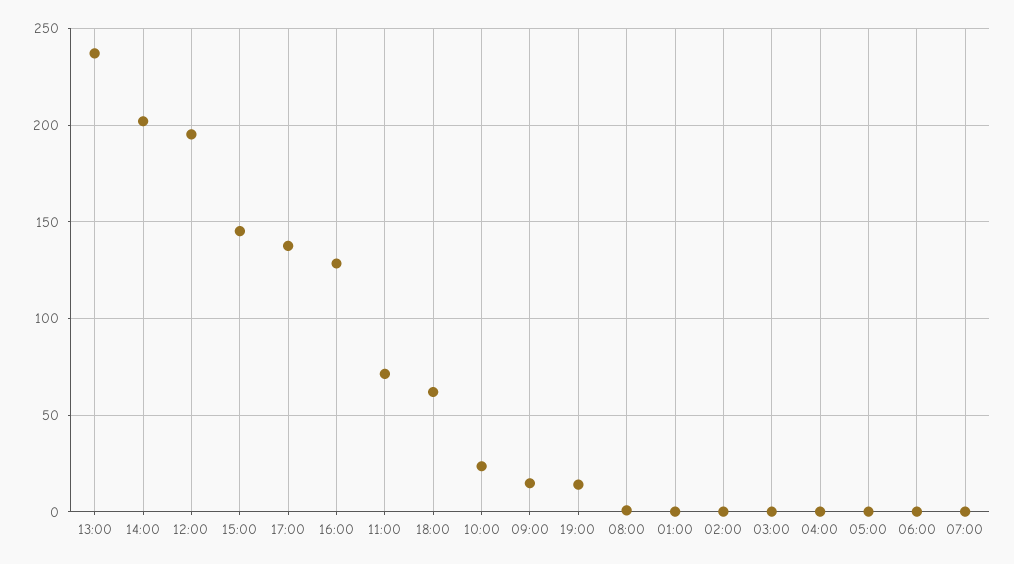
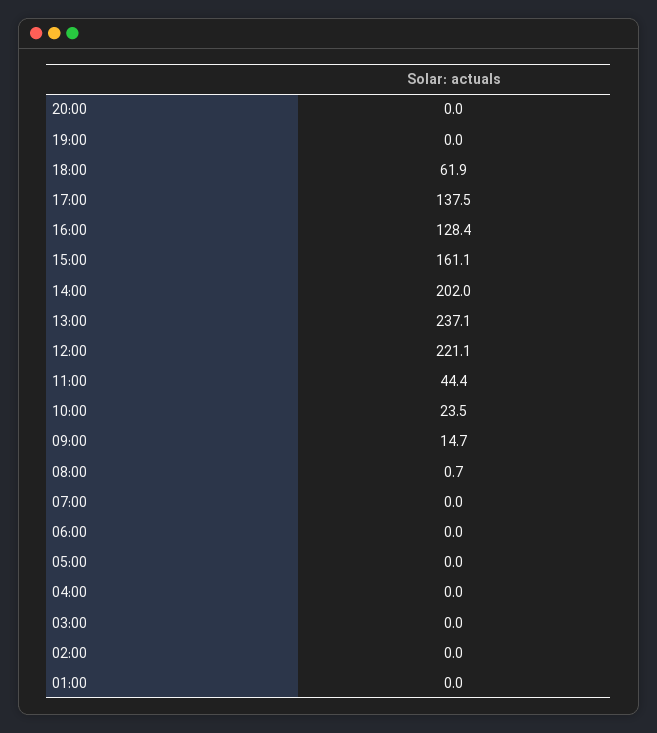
  {
    "13:00": 237.1,
    "14:00": 202,
-   "12:00": 195,
+   "12:00": 221.1,
-   "15:00": 145,
+   "15:00": 161.1,
    "17:00": 137.5,
    "16:00": 128.4,
-   "11:00": 70,
+   "11:00": 44.4,
    "18:00": 61.9,
    "10:00": 23.5,
    "09:00": 14.7,
-   "19:00": 15,
+   "19:00": 0,
    "08:00": 0.7,
    "01:00": 0,
    "02:00": 0,
    "03:00": 0,
    "04:00": 0,
    "05:00": 0,
    "06:00": 0,
-   "07:00": 0
+   "07:00": 0,
+   "20:00": 0
  }

